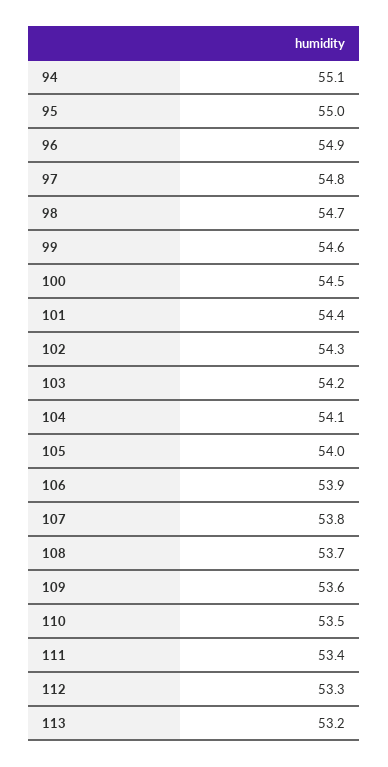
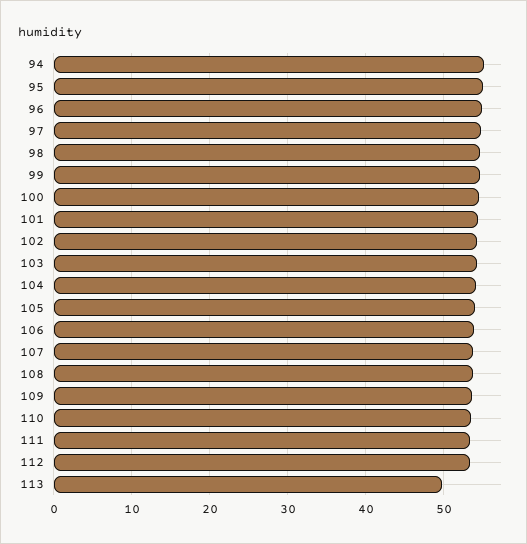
  {
    "94": 55.1,
    "95": 55,
    "96": 54.9,
    "97": 54.8,
    "98": 54.7,
    "99": 54.6,
    "100": 54.5,
    "101": 54.4,
    "102": 54.3,
    "103": 54.2,
    "104": 54.1,
    "105": 54,
    "106": 53.9,
    "107": 53.8,
    "108": 53.7,
    "109": 53.6,
    "110": 53.5,
    "111": 53.4,
    "112": 53.3,
-   "113": 53.2
+   "113": 50
  }

